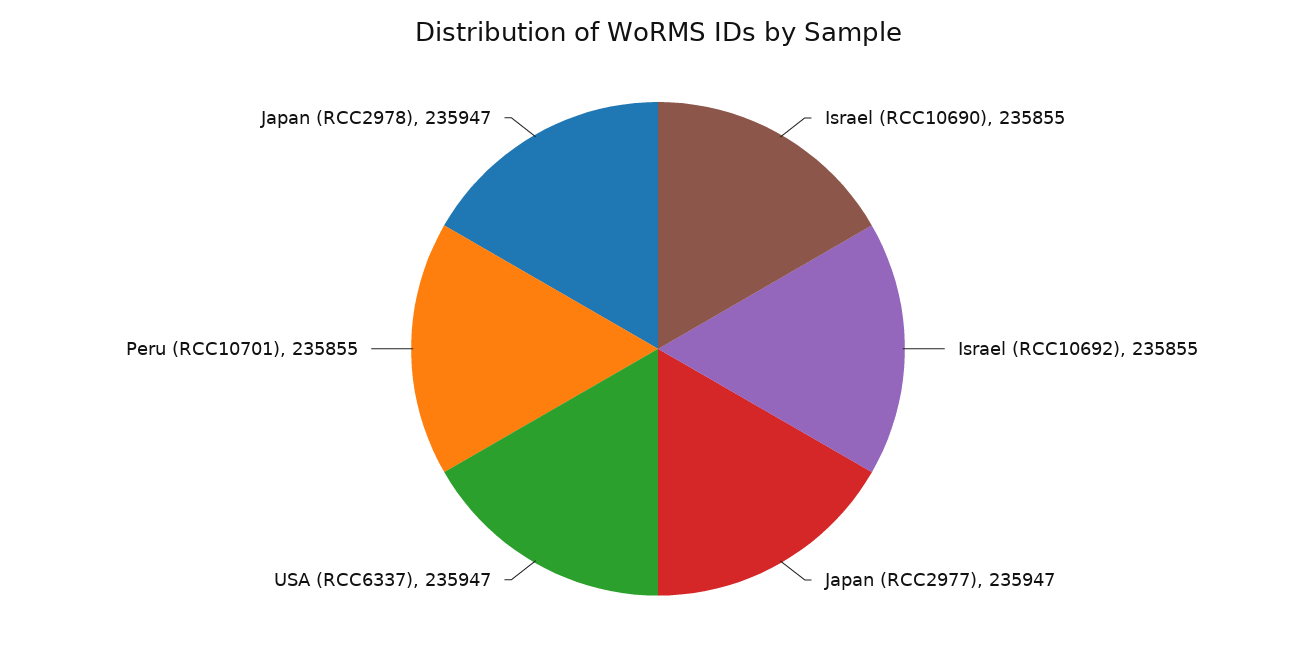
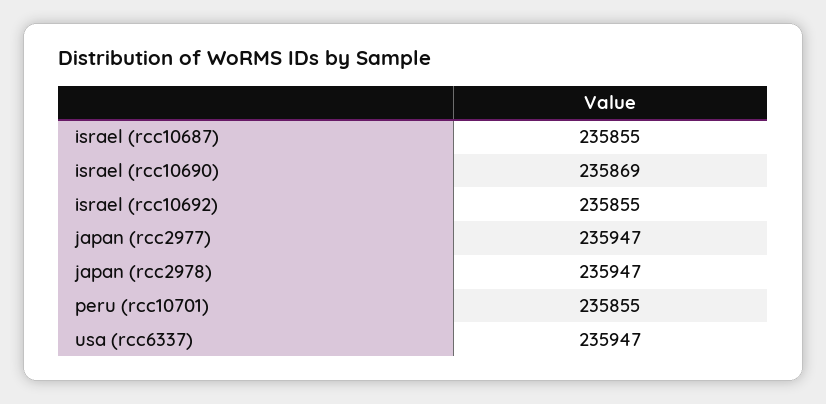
  {
-   "Israel (RCC10690)": 235855,
+   "Israel (RCC10690)": 235869,
    "Israel (RCC10692)": 235855,
    "Japan (RCC2977)": 235947,
    "USA (RCC6337)": 235947,
    "Peru (RCC10701)": 235855,
-   "Japan (RCC2978)": 235947
+   "Japan (RCC2978)": 235947,
+   "israel (rcc10687)": 235855
  }

